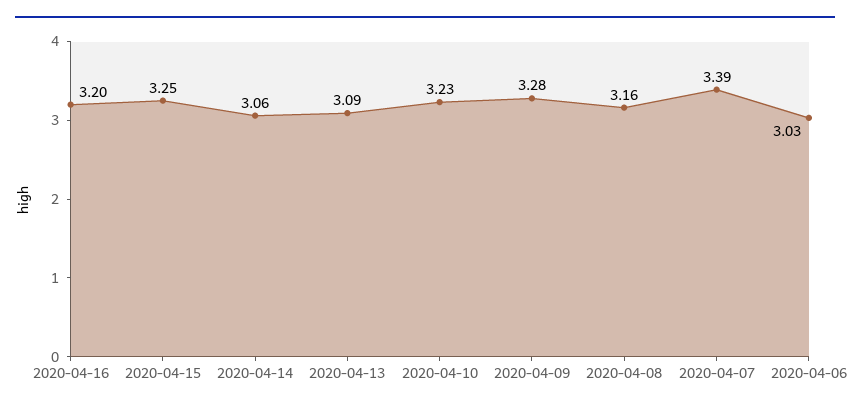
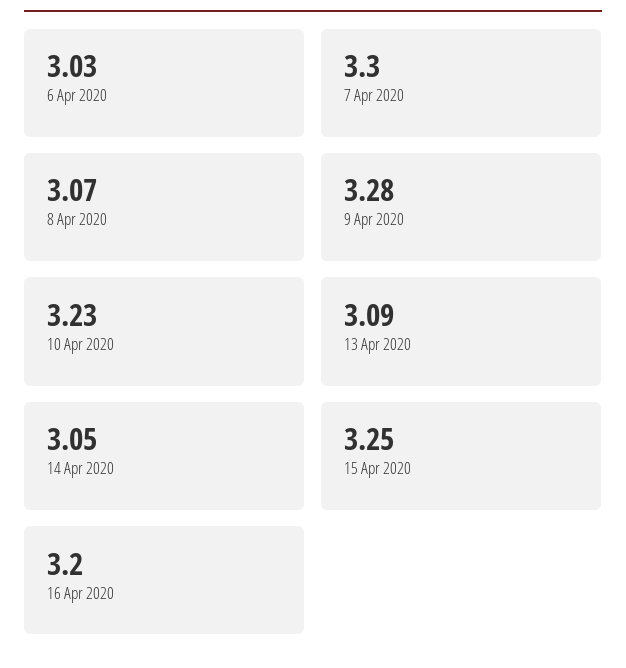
  {
    "2020-04-16": 3.2,
    "2020-04-15": 3.25,
-   "2020-04-14": 3.06,
+   "2020-04-14": 3.05,
    "2020-04-13": 3.09,
    "2020-04-10": 3.23,
    "2020-04-09": 3.28,
-   "2020-04-08": 3.16,
+   "2020-04-08": 3.07,
-   "2020-04-07": 3.39,
+   "2020-04-07": 3.3,
    "2020-04-06": 3.03
  }

